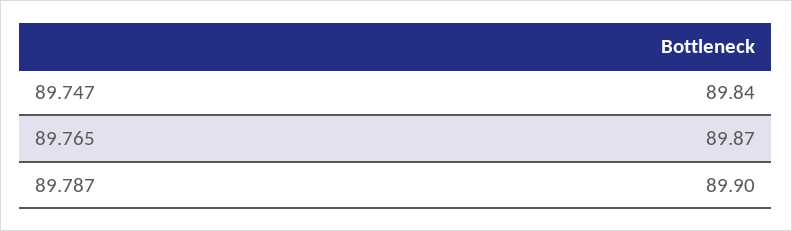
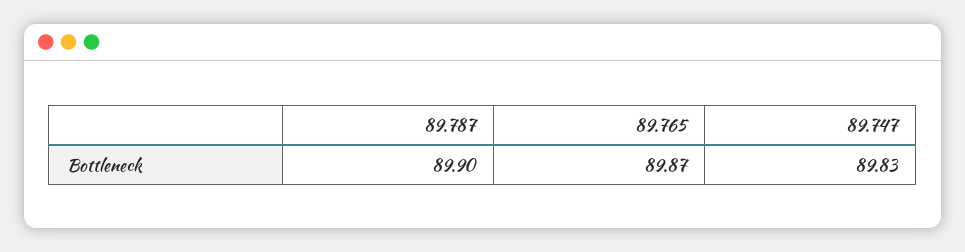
  {
-   "89.747": 89.84,
+   "89.747": 89.83,
    "89.765": 89.87,
    "89.787": 89.9
  }

